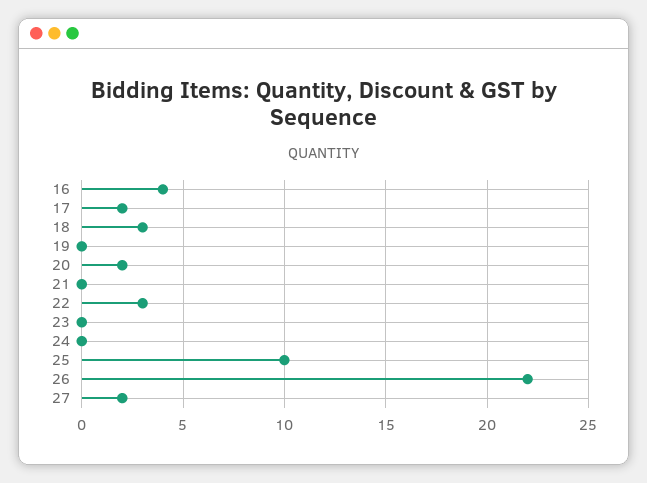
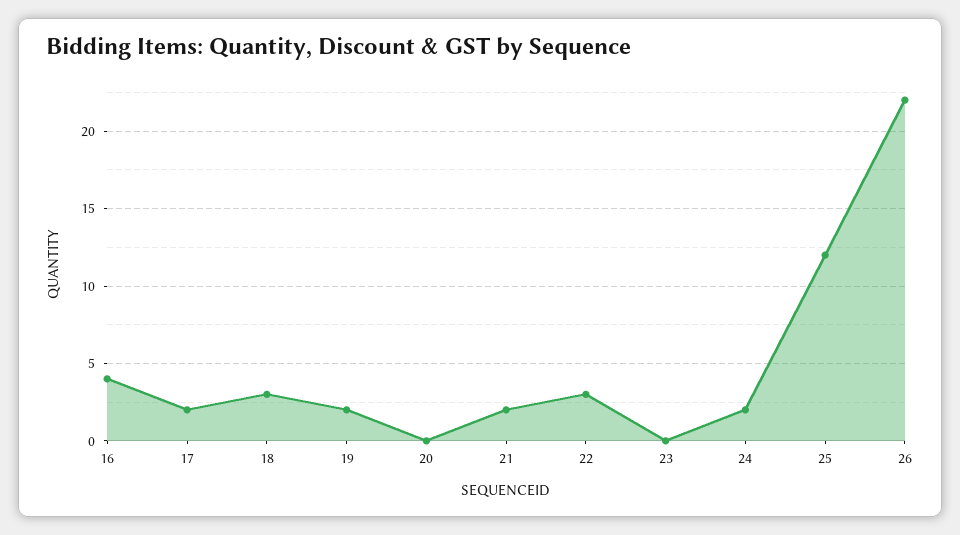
  {
    "16": 4,
    "17": 2,
    "18": 3,
-   "19": 0,
+   "19": 2,
-   "20": 2,
+   "20": 0,
-   "21": 0,
+   "21": 2,
    "22": 3,
    "23": 0,
-   "24": 0,
+   "24": 2,
-   "25": 10,
+   "25": 12,
-   "26": 22,
+   "26": 22
-   "27": 2
  }

